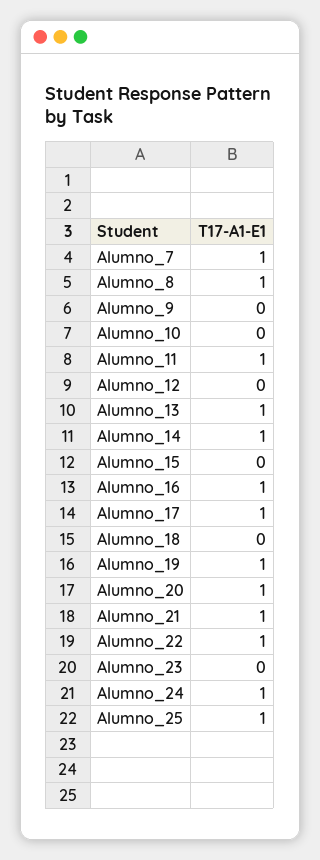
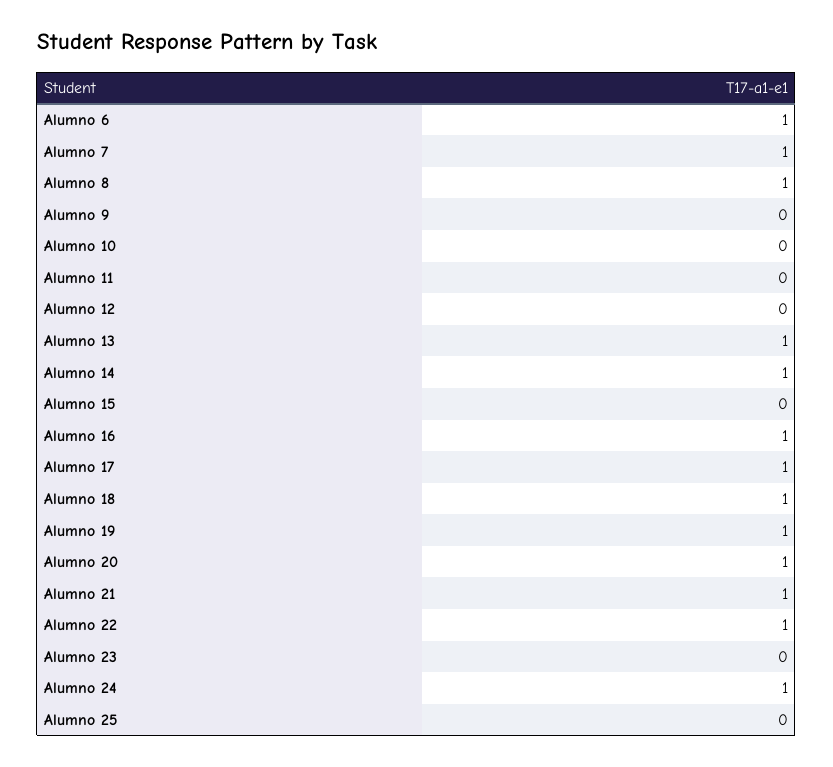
  {
    "Alumno_7": 1,
    "Alumno_8": 1,
    "Alumno_9": 0,
    "Alumno_10": 0,
-   "Alumno_11": 1,
+   "Alumno_11": 0,
    "Alumno_12": 0,
    "Alumno_13": 1,
    "Alumno_14": 1,
    "Alumno_15": 0,
    "Alumno_16": 1,
    "Alumno_17": 1,
-   "Alumno_18": 0,
+   "Alumno_18": 1,
    "Alumno_19": 1,
    "Alumno_20": 1,
    "Alumno_21": 1,
    "Alumno_22": 1,
    "Alumno_23": 0,
    "Alumno_24": 1,
-   "Alumno_25": 1
+   "Alumno_25": 0,
+   "Alumno 6": 1
  }

